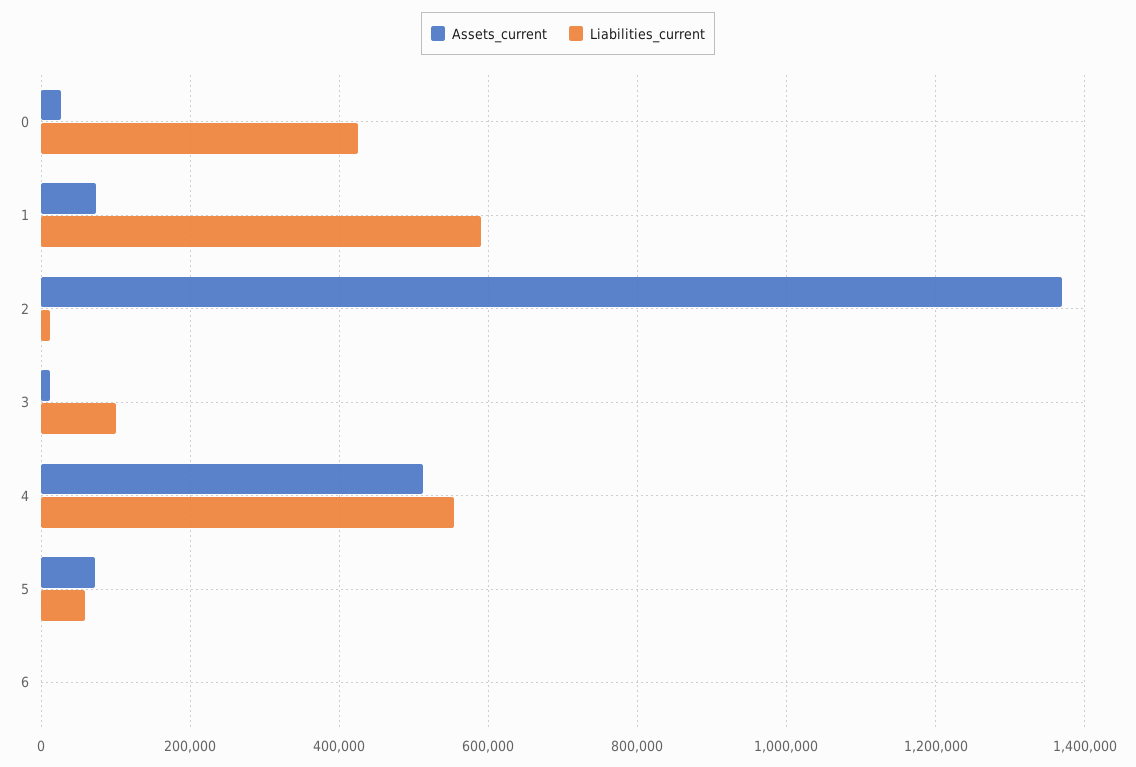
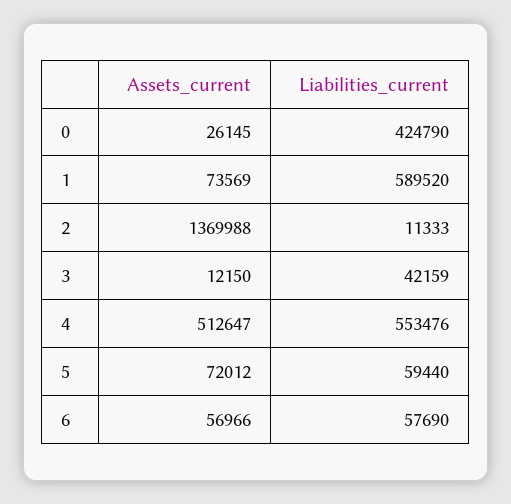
  {
    "Assets_current": {
      "0": 26145,
      "1": 73569,
      "2": 1369988,
      "3": 12150,
      "4": 512647,
      "5": 72012,
-     "6": 0
+     "6": 56966
    },
    "Liabilities_current": {
      "0": 424790,
      "1": 589520,
      "2": 11333,
-     "3": 100000,
+     "3": 42159,
      "4": 553476,
      "5": 59440,
-     "6": 0
+     "6": 57690
    }
  }

